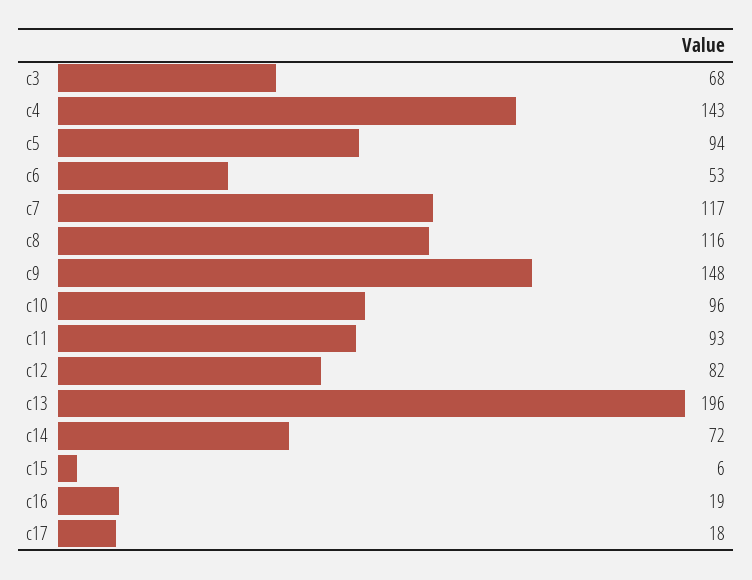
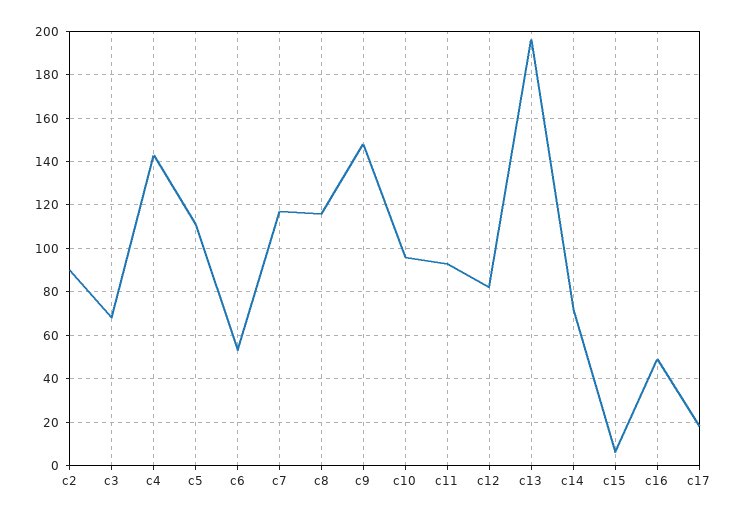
  {
    "c3": 68,
    "c4": 143,
-   "c5": 94,
+   "c5": 110,
    "c6": 53,
    "c7": 117,
    "c8": 116,
    "c9": 148,
    "c10": 96,
    "c11": 93,
    "c12": 82,
    "c13": 196,
    "c14": 72,
    "c15": 6,
-   "c16": 19,
+   "c16": 50,
-   "c17": 18
+   "c17": 18,
+   "c2": 90
  }

